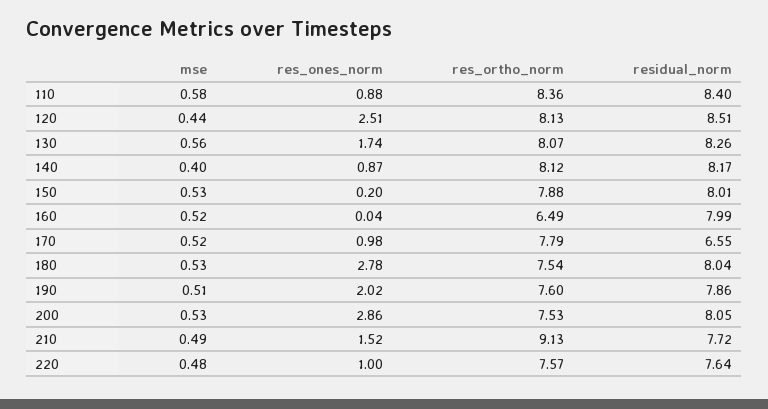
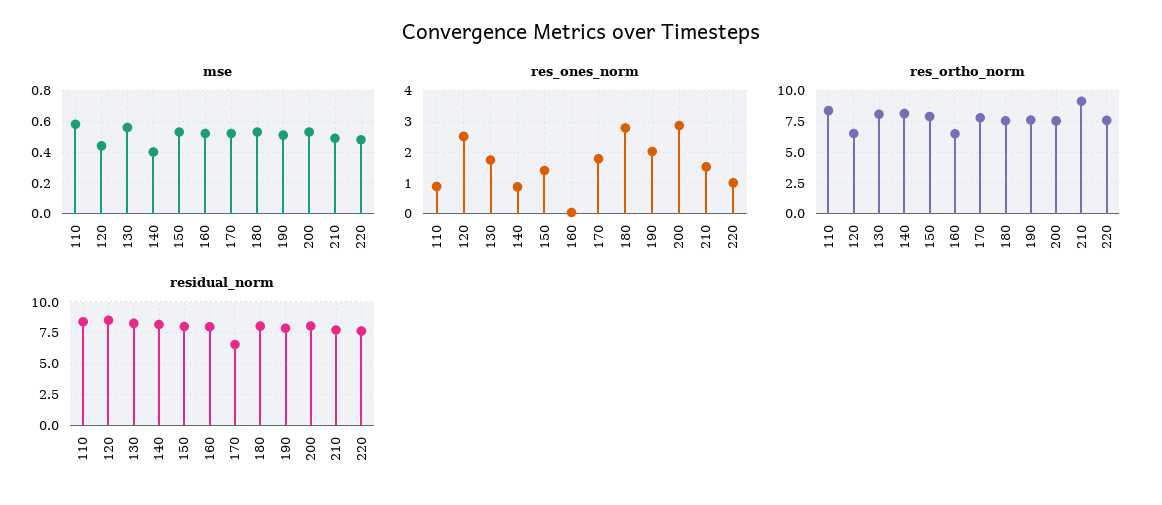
  {
    "mse": {
      "110": 0.58,
      "120": 0.44,
      "130": 0.56,
      "140": 0.4,
      "150": 0.53,
      "160": 0.52,
      "170": 0.52,
      "180": 0.53,
      "190": 0.51,
      "200": 0.53,
      "210": 0.49,
      "220": 0.48
    },
    "res_ones_norm": {
      "110": 0.88,
      "120": 2.51,
      "130": 1.74,
      "140": 0.87,
-     "150": 0.2,
+     "150": 1.4,
      "160": 0.04,
-     "170": 0.98,
+     "170": 1.8,
      "180": 2.78,
      "190": 2.02,
      "200": 2.86,
      "210": 1.52,
      "220": 1
    },
    "res_ortho_norm": {
      "110": 8.36,
-     "120": 8.13,
+     "120": 6.5,
      "130": 8.07,
      "140": 8.12,
      "150": 7.88,
      "160": 6.49,
      "170": 7.79,
      "180": 7.54,
      "190": 7.6,
      "200": 7.53,
      "210": 9.13,
      "220": 7.57
    },
    "residual_norm": {
      "110": 8.4,
      "120": 8.51,
      "130": 8.26,
      "140": 8.17,
      "150": 8.01,
      "160": 7.99,
      "170": 6.55,
      "180": 8.04,
      "190": 7.86,
      "200": 8.05,
      "210": 7.72,
      "220": 7.64
    }
  }

